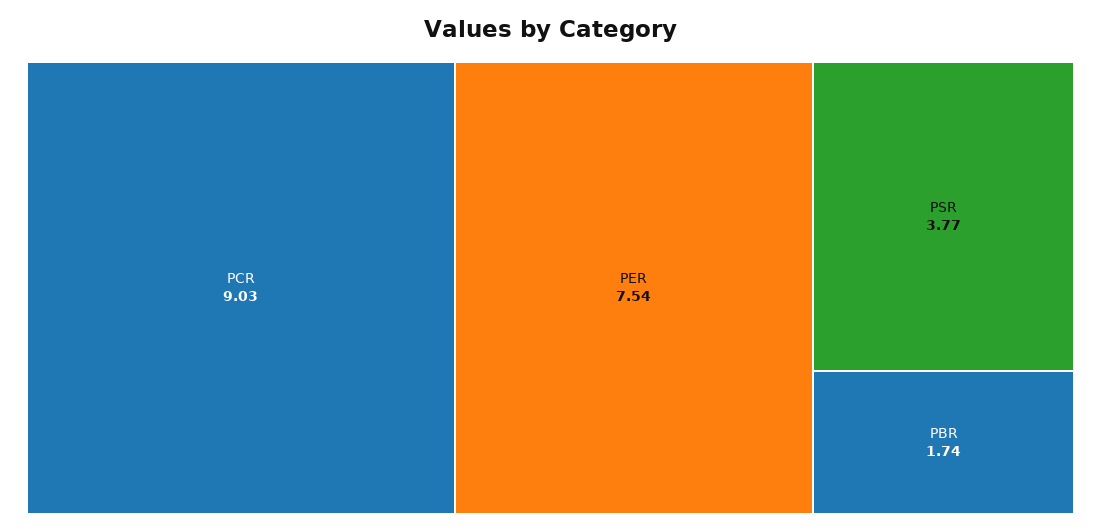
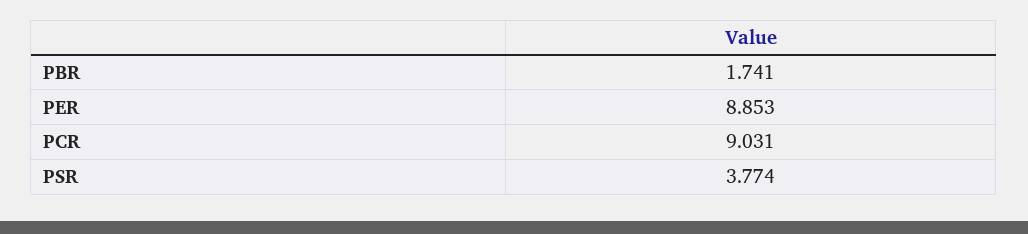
  {
    "PCR": 9.031,
-   "PER": 7.54,
+   "PER": 8.853,
    "PSR": 3.774,
    "PBR": 1.741
  }

